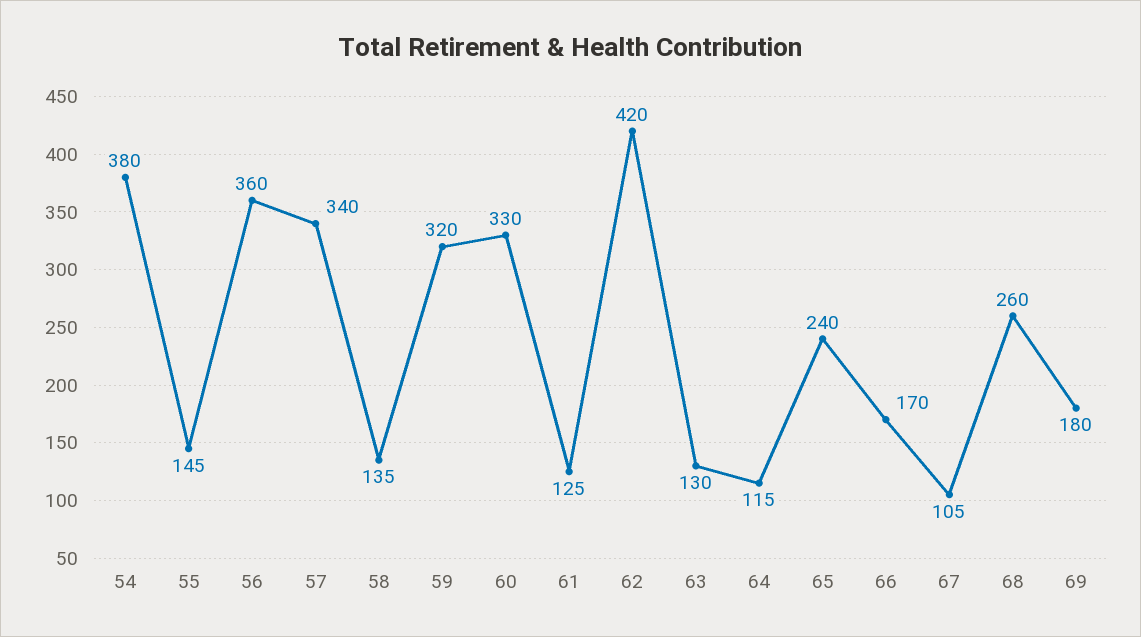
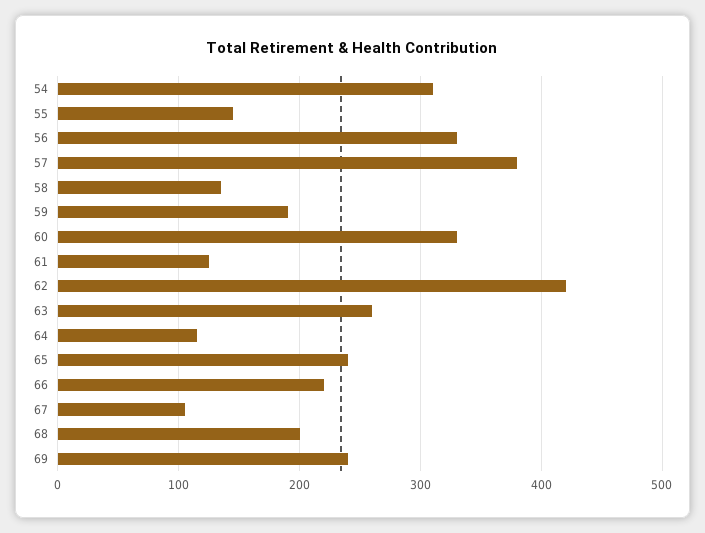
  {
-   "54": 380,
+   "54": 310,
    "55": 145,
-   "56": 360,
+   "56": 330,
-   "57": 340,
+   "57": 380,
    "58": 135,
-   "59": 320,
+   "59": 190,
    "60": 330,
    "61": 125,
    "62": 420,
-   "63": 130,
+   "63": 260,
    "64": 115,
    "65": 240,
-   "66": 170,
+   "66": 220,
    "67": 105,
-   "68": 260,
+   "68": 200,
-   "69": 180
+   "69": 240
  }

